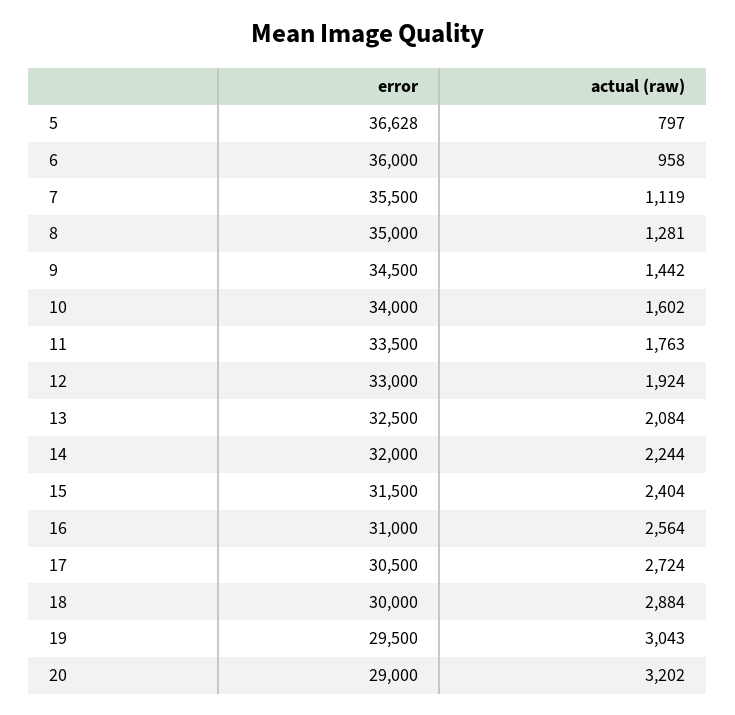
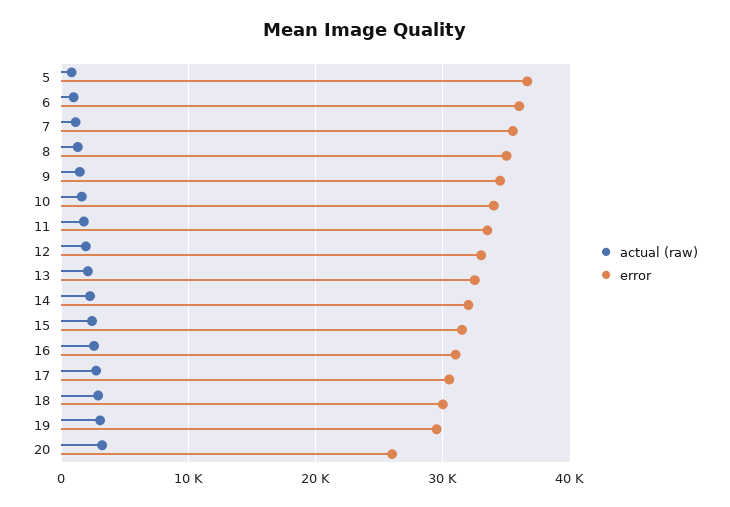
  {
    "error": {
      "5": 36628,
      "6": 36000,
      "7": 35500,
      "8": 35000,
      "9": 34500,
      "10": 34000,
      "11": 33500,
      "12": 33000,
      "13": 32500,
      "14": 32000,
      "15": 31500,
      "16": 31000,
      "17": 30500,
      "18": 30000,
      "19": 29500,
-     "20": 29000
+     "20": 26000
    },
    "actual (raw)": {
      "5": 797,
      "6": 958,
      "7": 1119,
      "8": 1281,
      "9": 1442,
      "10": 1602,
      "11": 1763,
      "12": 1924,
      "13": 2084,
      "14": 2244,
      "15": 2404,
      "16": 2564,
      "17": 2724,
      "18": 2884,
      "19": 3043,
      "20": 3202
    }
  }

